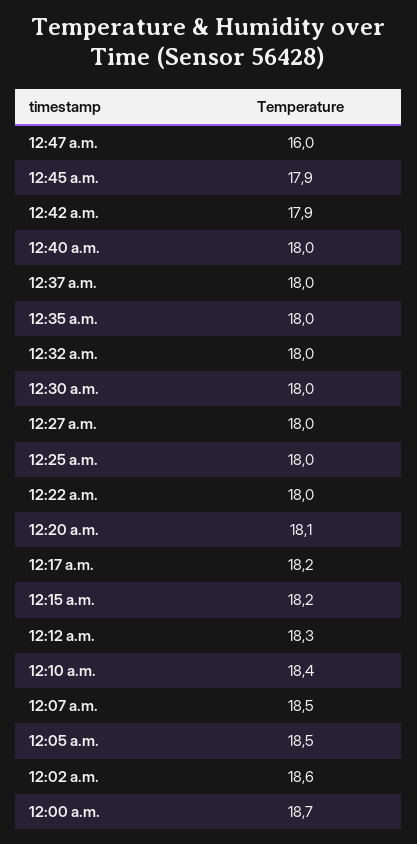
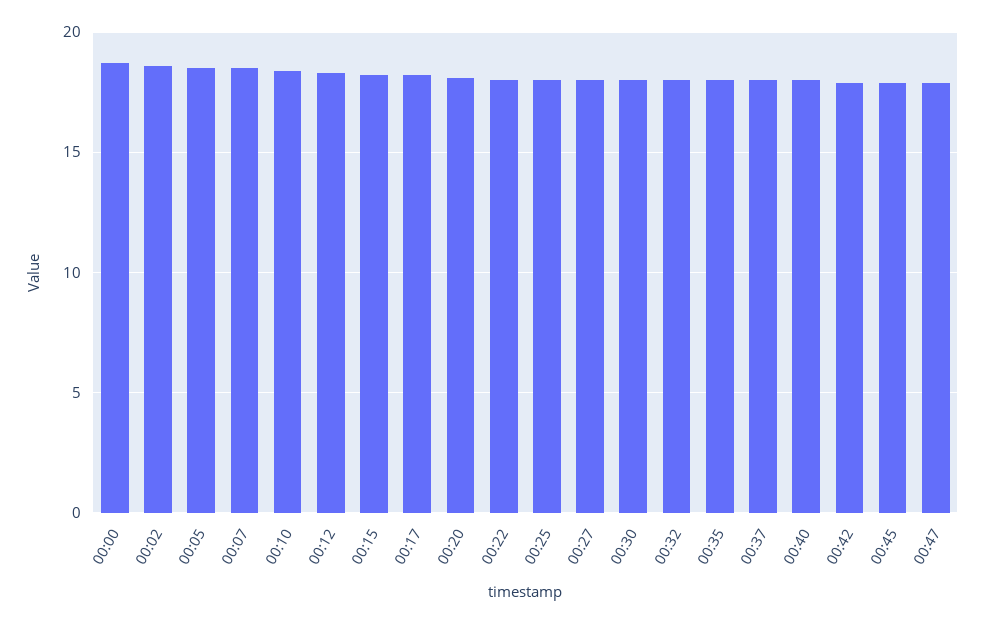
  {
-   "12:47 a.m.": 16,
+   "12:47 a.m.": 18,
    "12:45 a.m.": 17.9,
    "12:42 a.m.": 17.9,
    "12:40 a.m.": 18,
    "12:37 a.m.": 18,
    "12:35 a.m.": 18,
    "12:32 a.m.": 18,
    "12:30 a.m.": 18,
    "12:27 a.m.": 18,
    "12:25 a.m.": 18,
    "12:22 a.m.": 18,
    "12:20 a.m.": 18.1,
    "12:17 a.m.": 18.2,
    "12:15 a.m.": 18.2,
    "12:12 a.m.": 18.3,
    "12:10 a.m.": 18.4,
    "12:07 a.m.": 18.5,
    "12:05 a.m.": 18.5,
    "12:02 a.m.": 18.6,
    "12:00 a.m.": 18.7
  }

